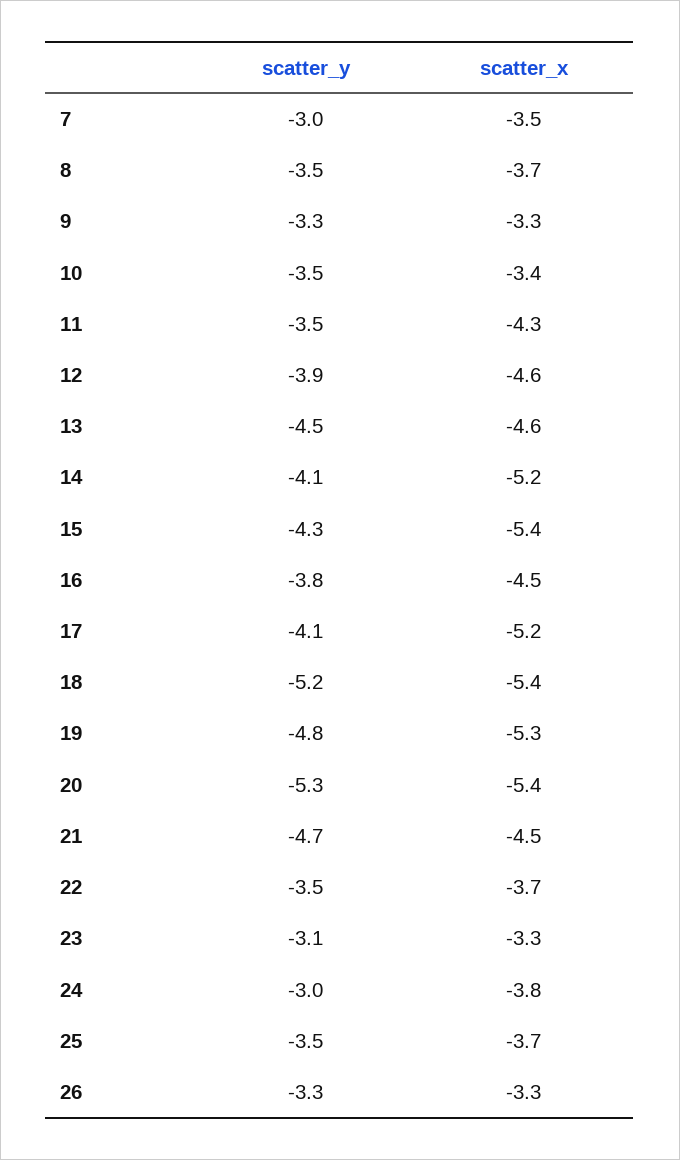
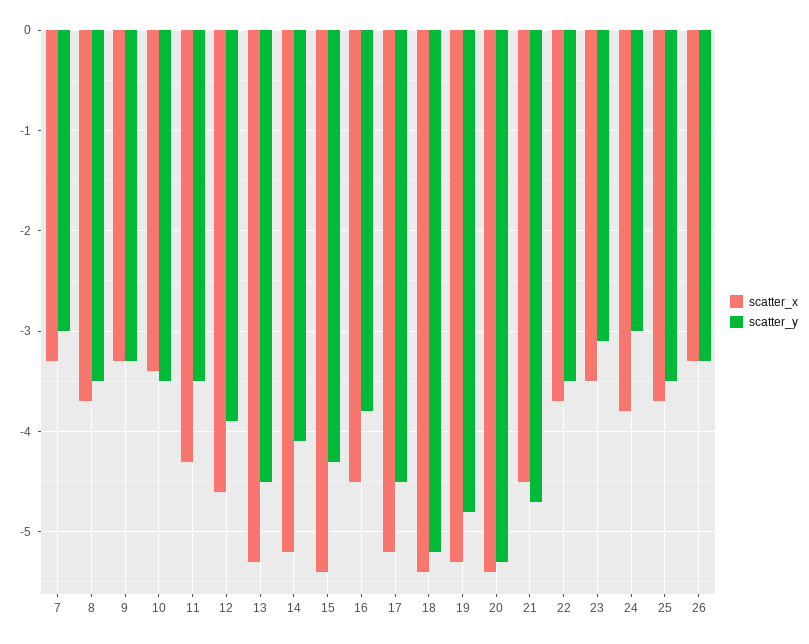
  {
    "scatter_y": {
      "7": -3,
      "8": -3.5,
      "9": -3.3,
      "10": -3.5,
      "11": -3.5,
      "12": -3.9,
      "13": -4.5,
      "14": -4.1,
      "15": -4.3,
      "16": -3.8,
-     "17": -4.1,
+     "17": -4.5,
      "18": -5.2,
      "19": -4.8,
      "20": -5.3,
      "21": -4.7,
      "22": -3.5,
      "23": -3.1,
      "24": -3,
      "25": -3.5,
      "26": -3.3
    },
    "scatter_x": {
-     "7": -3.5,
+     "7": -3.3,
      "8": -3.7,
      "9": -3.3,
      "10": -3.4,
      "11": -4.3,
      "12": -4.6,
-     "13": -4.6,
+     "13": -5.3,
      "14": -5.2,
      "15": -5.4,
      "16": -4.5,
      "17": -5.2,
      "18": -5.4,
      "19": -5.3,
      "20": -5.4,
      "21": -4.5,
      "22": -3.7,
-     "23": -3.3,
+     "23": -3.5,
      "24": -3.8,
      "25": -3.7,
      "26": -3.3
    }
  }

